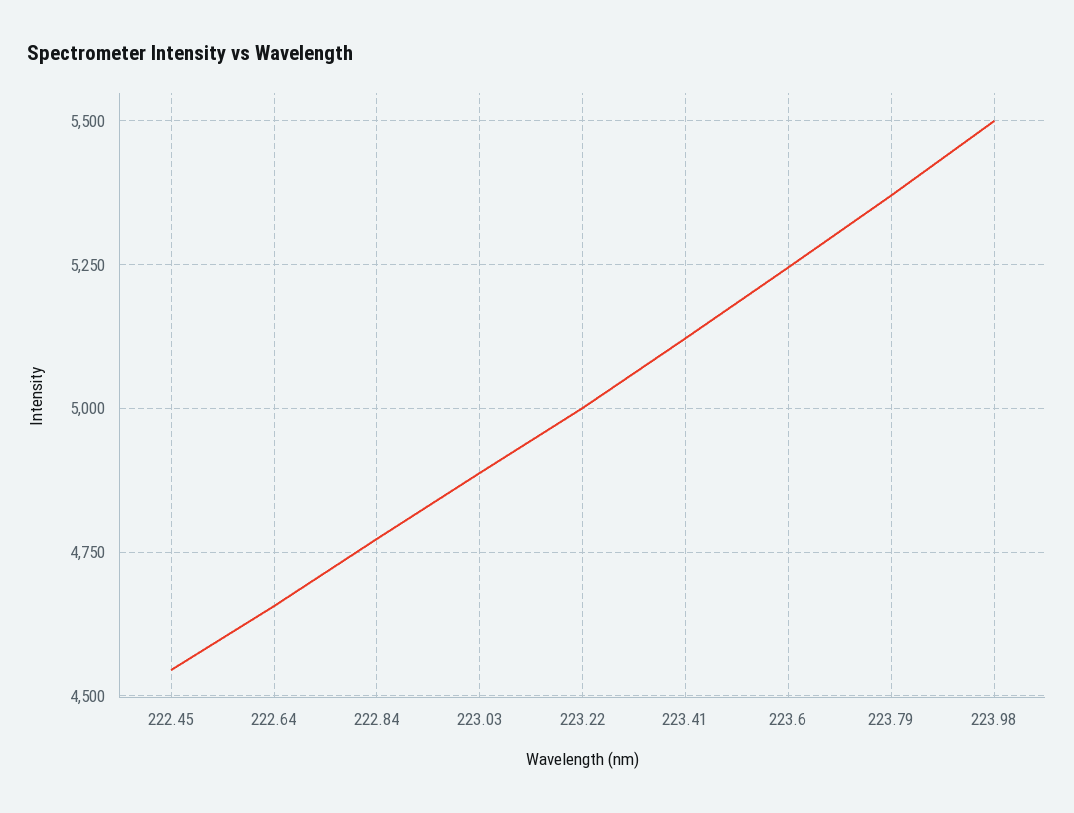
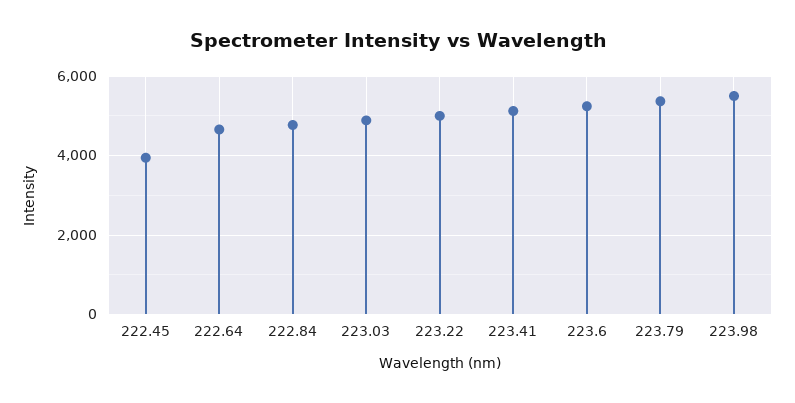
  {
-   "222.45": 4550,
+   "222.45": 4000,
    "222.64": 4650,
    "222.84": 4775,
    "223.03": 4900,
    "223.22": 5000,
    "223.41": 5125,
    "223.6": 5250,
    "223.79": 5375,
    "223.98": 5500
  }

